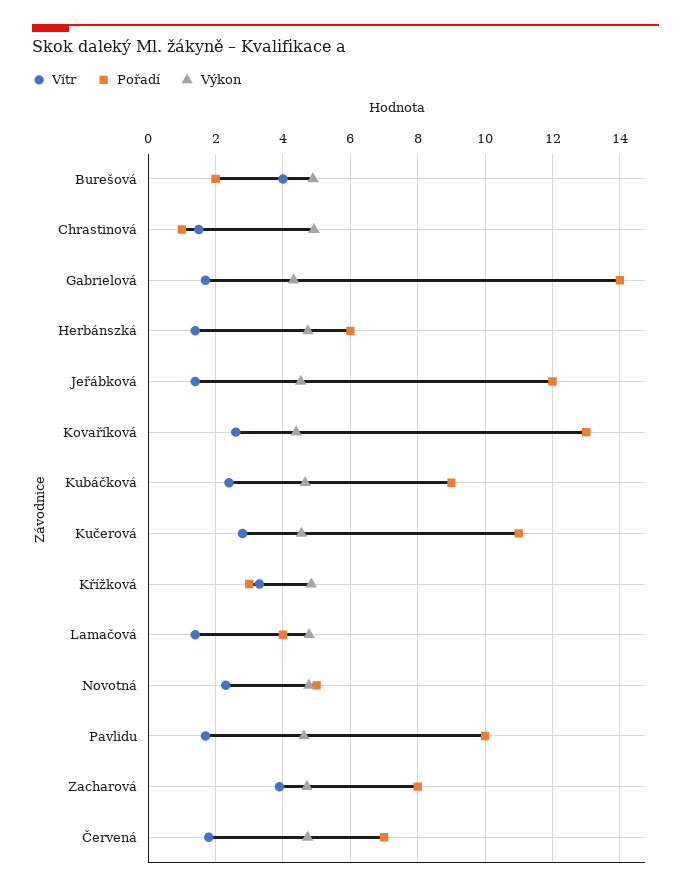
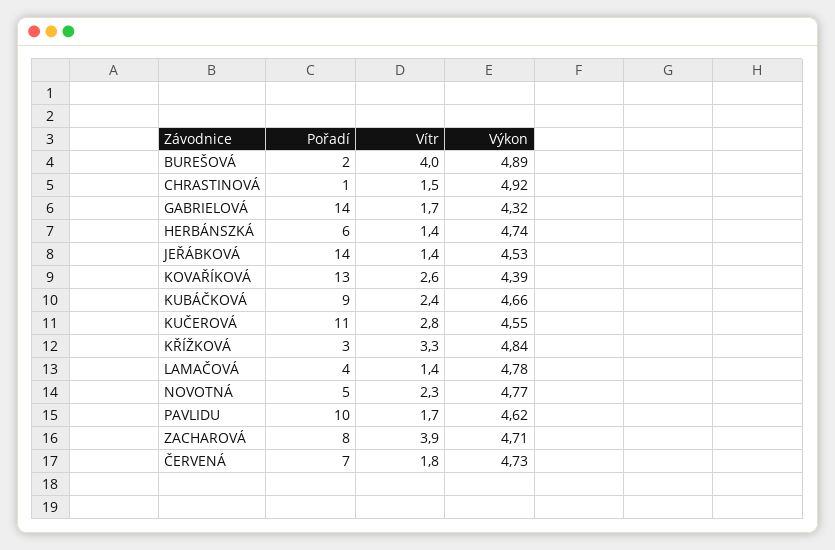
  {
    "Vítr": {
      "Burešová": 4,
      "Chrastinová": 1.5,
      "Gabrielová": 1.7,
      "Herbánszká": 1.4,
      "Jeřábková": 1.4,
      "Kovaříková": 2.6,
      "Kubáčková": 2.4,
      "Kučerová": 2.8,
      "Křížková": 3.3,
      "Lamačová": 1.4,
      "Novotná": 2.3,
      "Pavlidu": 1.7,
      "Zacharová": 3.9,
      "Červená": 1.8
    },
    "Pořadí": {
      "Burešová": 2,
      "Chrastinová": 1,
      "Gabrielová": 14,
      "Herbánszká": 6,
-     "Jeřábková": 12,
+     "Jeřábková": 14,
      "Kovaříková": 13,
      "Kubáčková": 9,
      "Kučerová": 11,
      "Křížková": 3,
      "Lamačová": 4,
      "Novotná": 5,
      "Pavlidu": 10,
      "Zacharová": 8,
      "Červená": 7
    },
    "Výkon": {
      "Burešová": 4.89,
      "Chrastinová": 4.92,
      "Gabrielová": 4.32,
      "Herbánszká": 4.74,
      "Jeřábková": 4.53,
      "Kovaříková": 4.39,
      "Kubáčková": 4.66,
      "Kučerová": 4.55,
      "Křížková": 4.84,
      "Lamačová": 4.78,
      "Novotná": 4.77,
      "Pavlidu": 4.62,
      "Zacharová": 4.71,
      "Červená": 4.73
    }
  }

